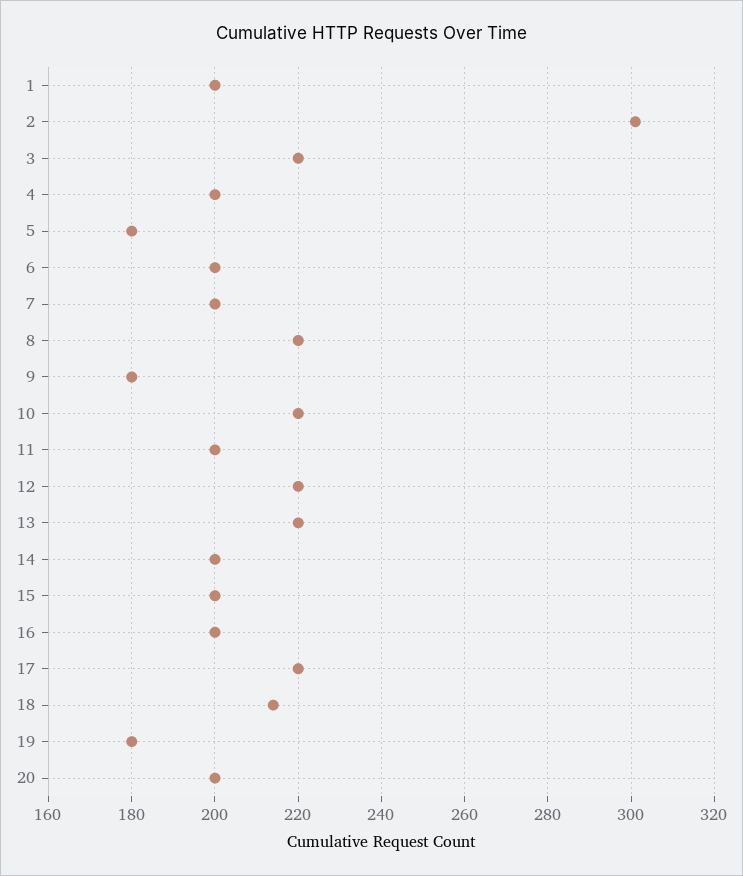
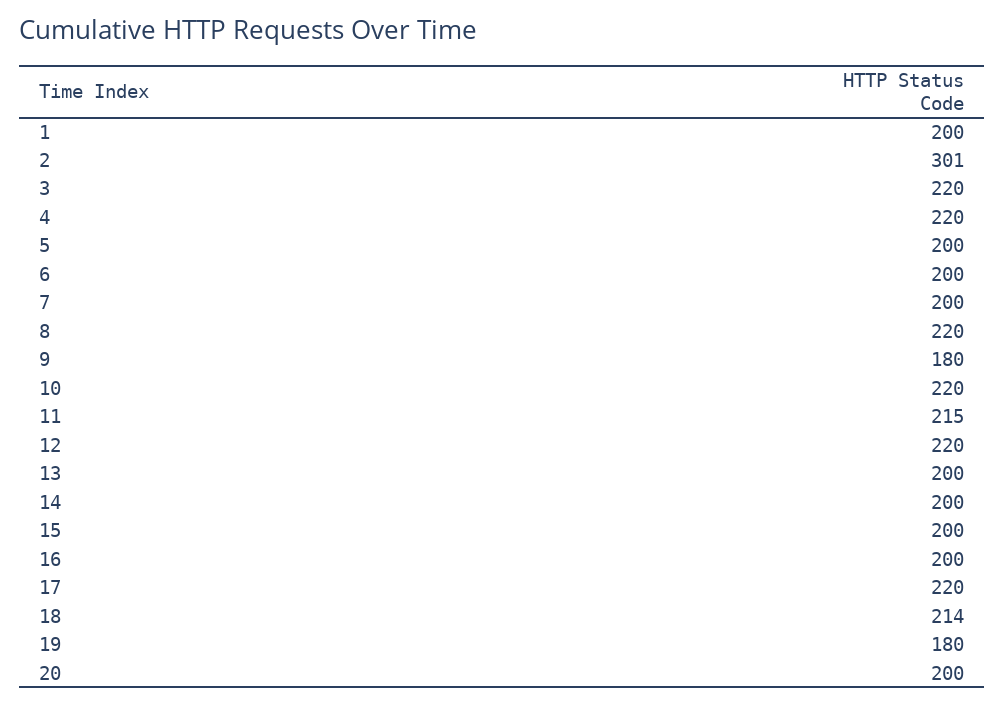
  {
    "1": 200,
    "2": 301,
    "3": 220,
-   "4": 200,
+   "4": 220,
-   "5": 180,
+   "5": 200,
    "6": 200,
    "7": 200,
    "8": 220,
    "9": 180,
    "10": 220,
-   "11": 200,
+   "11": 215,
    "12": 220,
-   "13": 220,
+   "13": 200,
    "14": 200,
    "15": 200,
    "16": 200,
    "17": 220,
    "18": 214,
    "19": 180,
    "20": 200
  }

